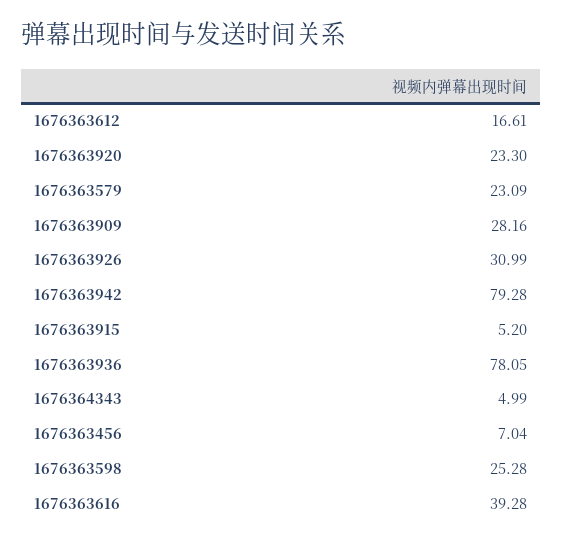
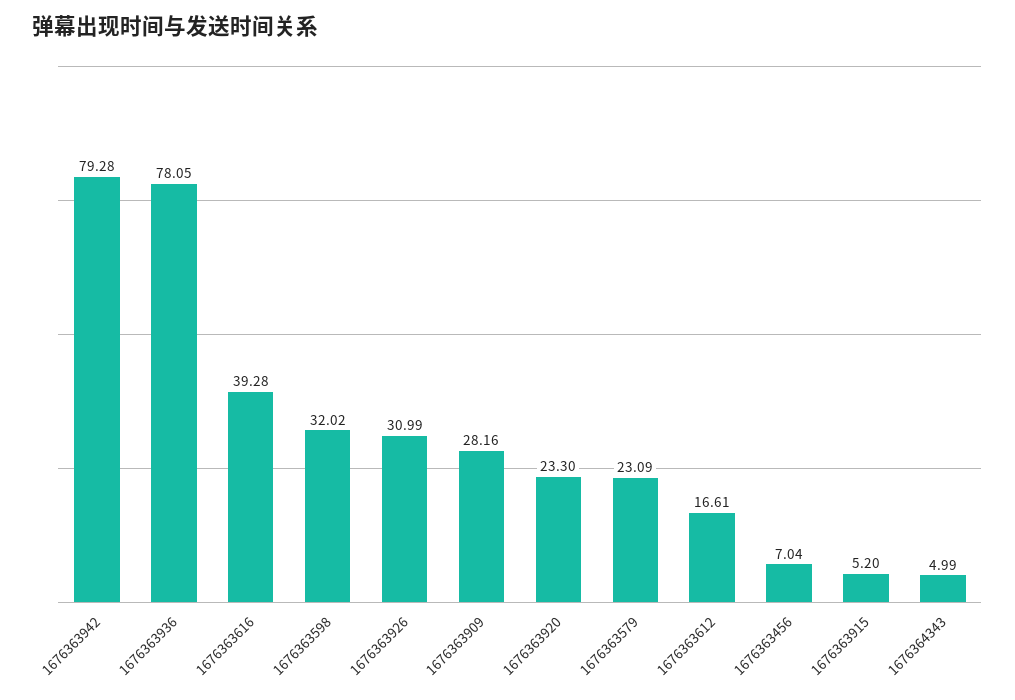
  {
    "1676363612": 16.61,
    "1676363920": 23.3,
    "1676363579": 23.09,
    "1676363909": 28.16,
    "1676363926": 30.99,
    "1676363942": 79.28,
    "1676363915": 5.2,
    "1676363936": 78.05,
    "1676364343": 4.99,
    "1676363456": 7.04,
-   "1676363598": 25.28,
+   "1676363598": 32.02,
    "1676363616": 39.28
  }

